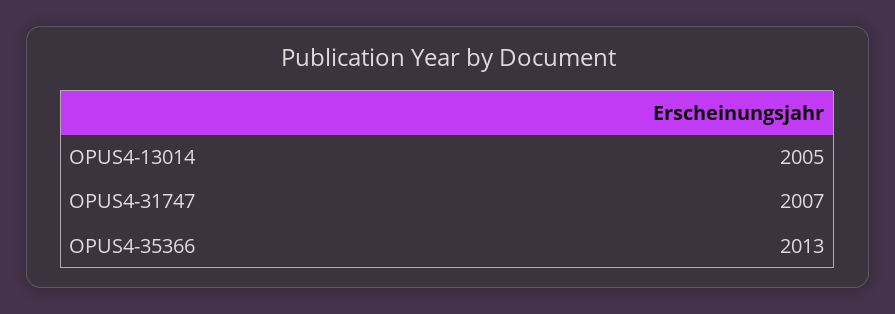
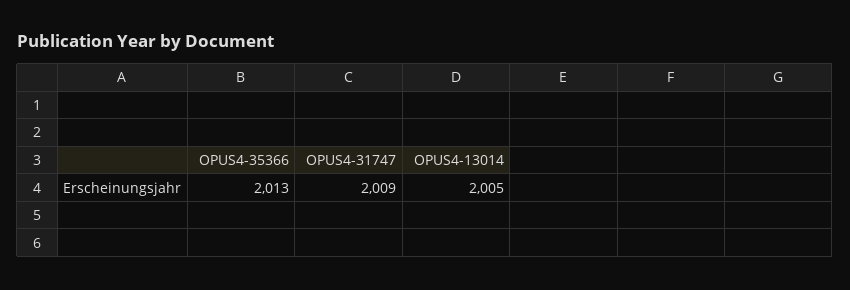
  {
    "OPUS4-13014": 2005,
-   "OPUS4-31747": 2007,
+   "OPUS4-31747": 2009,
    "OPUS4-35366": 2013
  }

